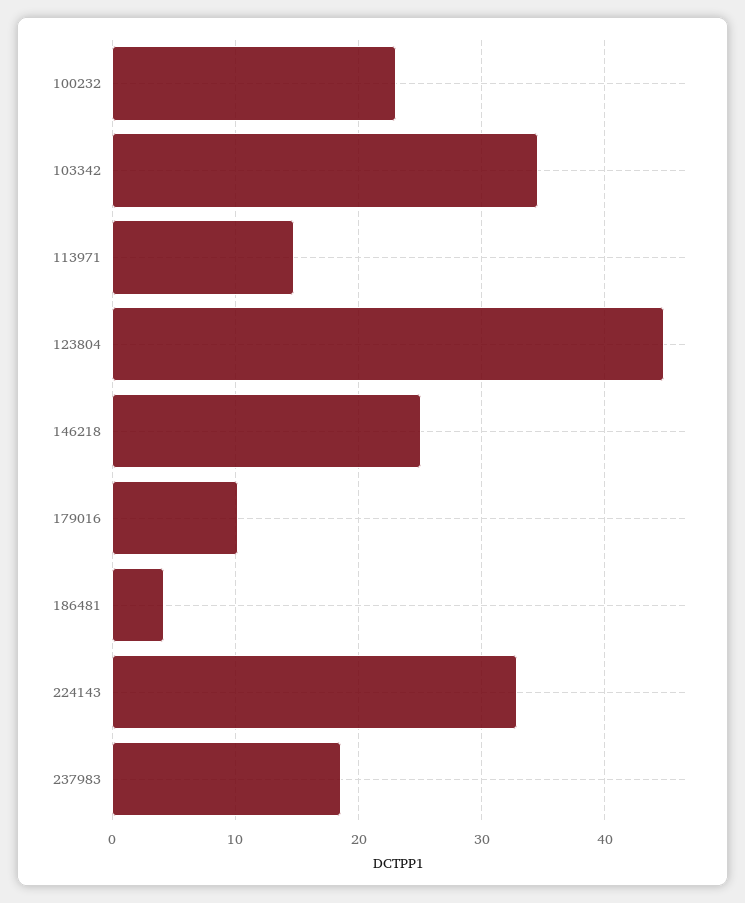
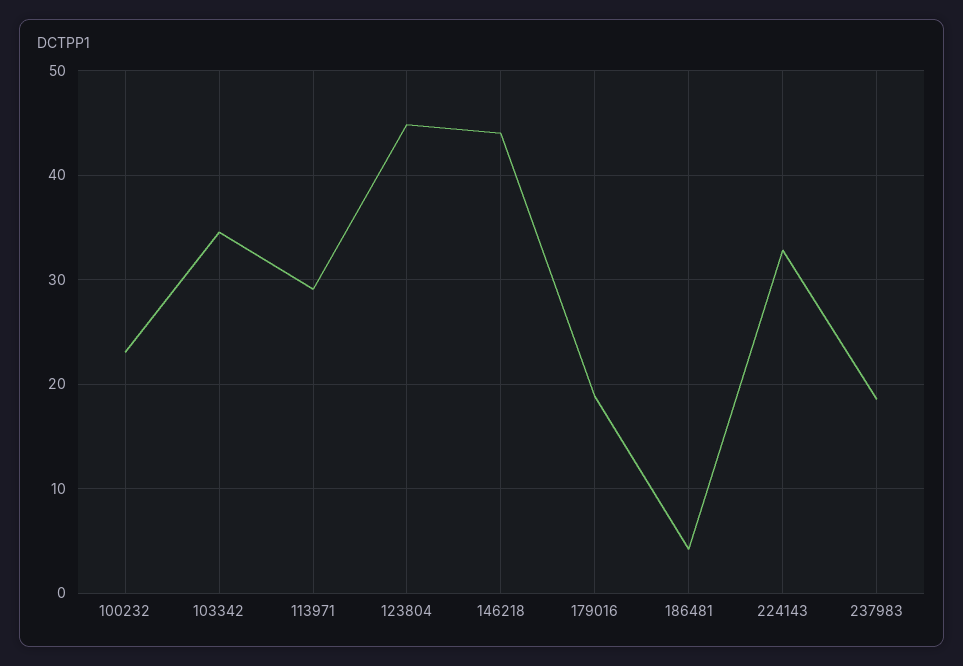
  {
    "100232": 23,
    "103342": 35,
-   "113971": 15,
+   "113971": 29,
    "123804": 45,
-   "146218": 25,
+   "146218": 44,
-   "179016": 10,
+   "179016": 19,
    "186481": 4,
    "224143": 33,
    "237983": 19
  }

